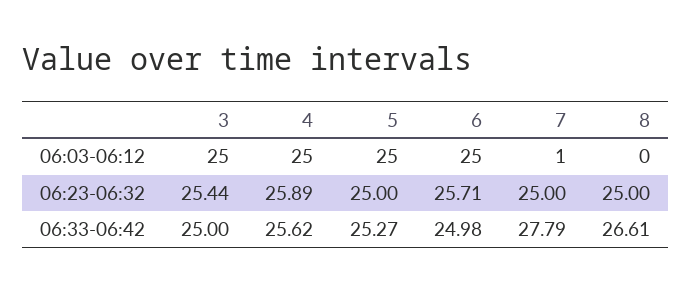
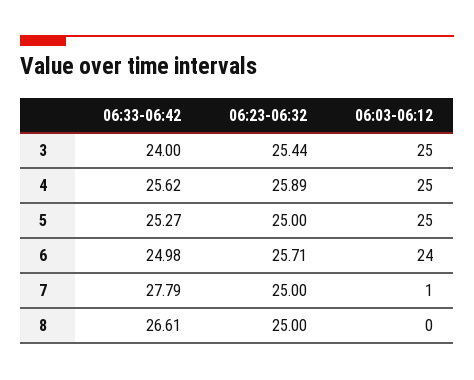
  {
    "3": {
      "06:03-06:12": 25,
      "06:23-06:32": 25.44,
-     "06:33-06:42": 25
+     "06:33-06:42": 24
    },
    "4": {
      "06:03-06:12": 25,
      "06:23-06:32": 25.89,
      "06:33-06:42": 25.62
    },
    "5": {
      "06:03-06:12": 25,
      "06:23-06:32": 25,
      "06:33-06:42": 25.27
    },
    "6": {
-     "06:03-06:12": 25,
+     "06:03-06:12": 24,
      "06:23-06:32": 25.71,
      "06:33-06:42": 24.98
    },
    "7": {
      "06:03-06:12": 1,
      "06:23-06:32": 25,
      "06:33-06:42": 27.79
    },
    "8": {
      "06:03-06:12": 0,
      "06:23-06:32": 25,
      "06:33-06:42": 26.61
    }
  }

